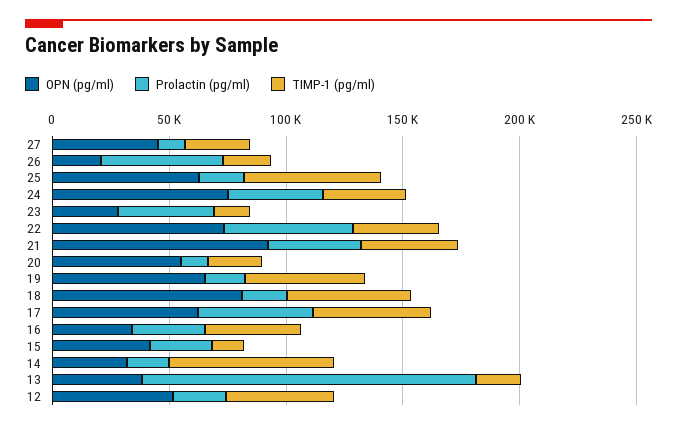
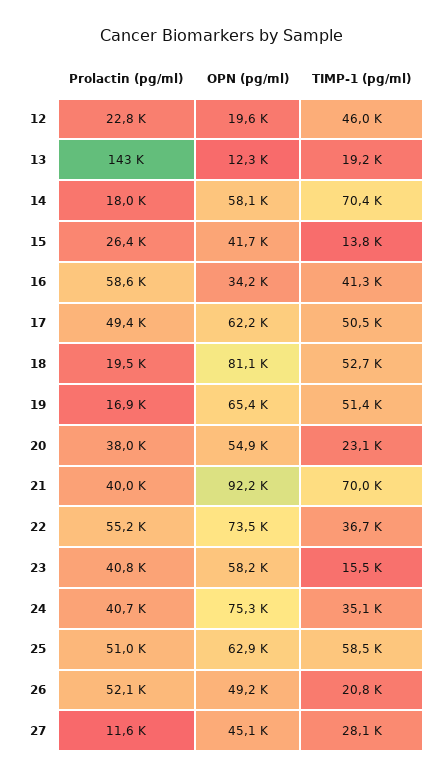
  {
    "OPN (pg/ml)": {
      "27": 45100,
-     "26": 20000,
+     "26": 49200,
      "25": 62900,
      "24": 75300,
-     "23": 30000,
+     "23": 58200,
      "22": 73500,
      "21": 92200,
      "20": 54900,
      "19": 65400,
      "18": 81100,
      "17": 62200,
      "16": 34200,
      "15": 41700,
-     "14": 30000,
+     "14": 58100,
-     "13": 40000,
+     "13": 12300,
-     "12": 50000
+     "12": 19600
    },
    "Prolactin (pg/ml)": {
      "27": 11600,
      "26": 52100,
-     "25": 20000,
+     "25": 51000,
      "24": 40700,
      "23": 40800,
      "22": 55200,
      "21": 40000,
-     "20": 10000,
+     "20": 38000,
      "19": 16900,
      "18": 19500,
      "17": 49400,
-     "16": 30000,
+     "16": 58600,
      "15": 26400,
      "14": 18000,
      "13": 143000,
      "12": 22800
    },
    "TIMP-1 (pg/ml)": {
      "27": 28100,
      "26": 20800,
      "25": 58500,
      "24": 35100,
      "23": 15500,
      "22": 36700,
-     "21": 40000,
+     "21": 70000,
      "20": 23100,
      "19": 51400,
      "18": 52700,
      "17": 50500,
      "16": 41300,
      "15": 13800,
      "14": 70400,
      "13": 19200,
      "12": 46000
    }
  }

